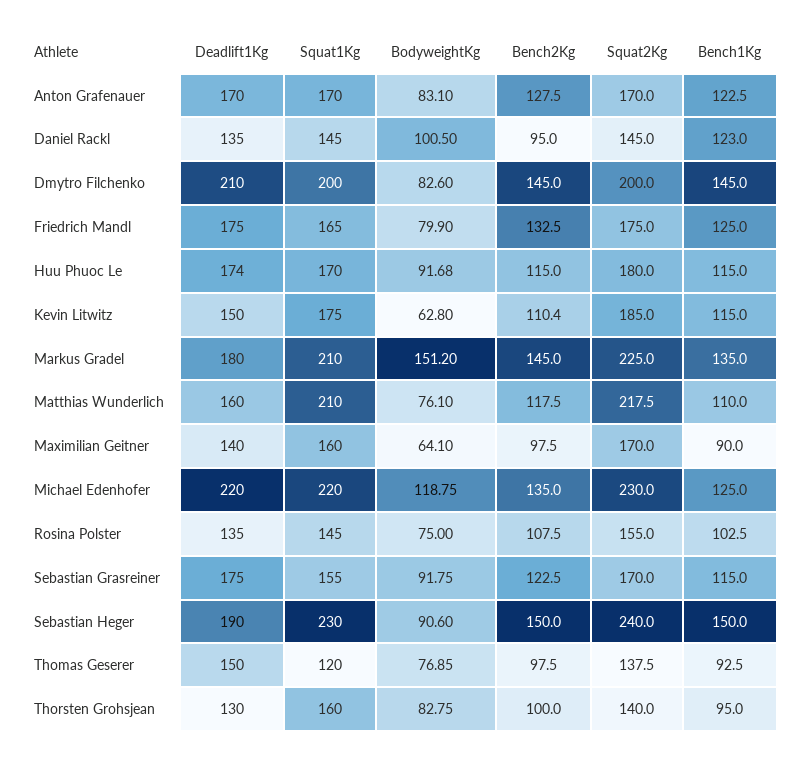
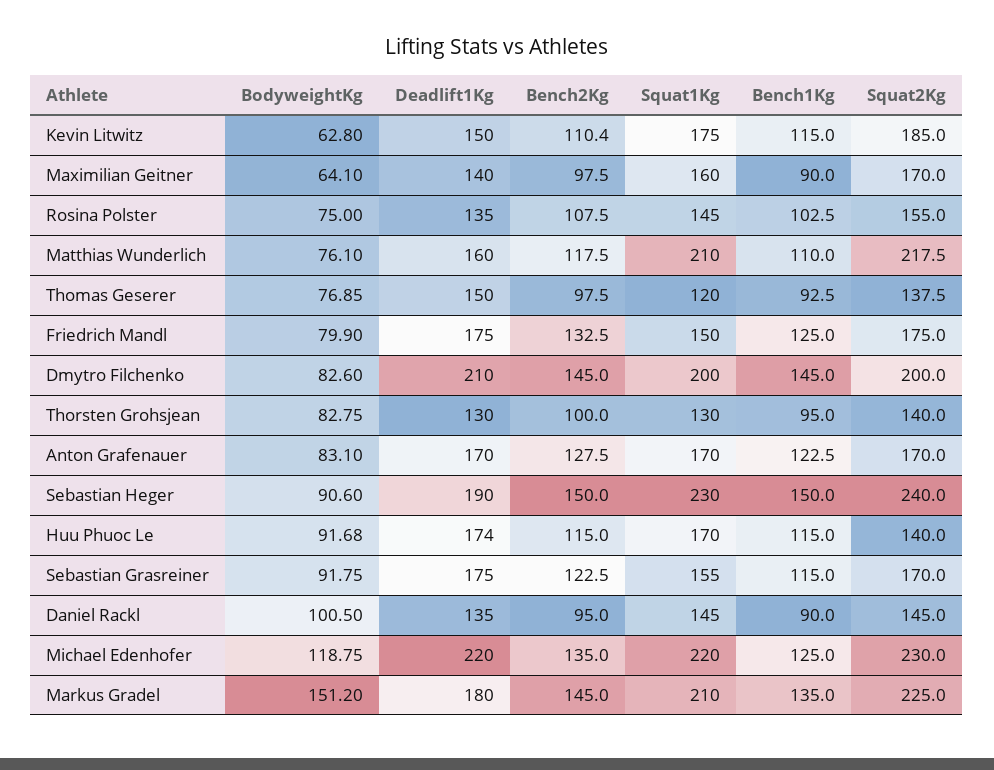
  {
    "Deadlift1Kg": {
      "Anton Grafenauer": 170,
      "Daniel Rackl": 135,
      "Dmytro Filchenko": 210,
      "Friedrich Mandl": 175,
      "Huu Phuoc Le": 174,
      "Kevin Litwitz": 150,
      "Markus Gradel": 180,
      "Matthias Wunderlich": 160,
      "Maximilian Geitner": 140,
      "Michael Edenhofer": 220,
      "Rosina Polster": 135,
      "Sebastian Grasreiner": 175,
      "Sebastian Heger": 190,
      "Thomas Geserer": 150,
      "Thorsten Grohsjean": 130
    },
    "Squat1Kg": {
      "Anton Grafenauer": 170,
      "Daniel Rackl": 145,
      "Dmytro Filchenko": 200,
-     "Friedrich Mandl": 165,
+     "Friedrich Mandl": 150,
      "Huu Phuoc Le": 170,
      "Kevin Litwitz": 175,
      "Markus Gradel": 210,
      "Matthias Wunderlich": 210,
      "Maximilian Geitner": 160,
      "Michael Edenhofer": 220,
      "Rosina Polster": 145,
      "Sebastian Grasreiner": 155,
      "Sebastian Heger": 230,
      "Thomas Geserer": 120,
-     "Thorsten Grohsjean": 160
+     "Thorsten Grohsjean": 130
    },
    "BodyweightKg": {
      "Anton Grafenauer": 83.1,
      "Daniel Rackl": 100.5,
      "Dmytro Filchenko": 82.6,
      "Friedrich Mandl": 79.9,
      "Huu Phuoc Le": 91.68,
      "Kevin Litwitz": 62.8,
      "Markus Gradel": 151.2,
      "Matthias Wunderlich": 76.1,
      "Maximilian Geitner": 64.1,
      "Michael Edenhofer": 118.75,
      "Rosina Polster": 75,
      "Sebastian Grasreiner": 91.75,
      "Sebastian Heger": 90.6,
      "Thomas Geserer": 76.85,
      "Thorsten Grohsjean": 82.75
    },
    "Bench2Kg": {
      "Anton Grafenauer": 127.5,
      "Daniel Rackl": 95,
      "Dmytro Filchenko": 145,
      "Friedrich Mandl": 132.5,
      "Huu Phuoc Le": 115,
      "Kevin Litwitz": 110.4,
      "Markus Gradel": 145,
      "Matthias Wunderlich": 117.5,
      "Maximilian Geitner": 97.5,
      "Michael Edenhofer": 135,
      "Rosina Polster": 107.5,
      "Sebastian Grasreiner": 122.5,
      "Sebastian Heger": 150,
      "Thomas Geserer": 97.5,
      "Thorsten Grohsjean": 100
    },
    "Squat2Kg": {
      "Anton Grafenauer": 170,
      "Daniel Rackl": 145,
      "Dmytro Filchenko": 200,
      "Friedrich Mandl": 175,
-     "Huu Phuoc Le": 180,
+     "Huu Phuoc Le": 140,
      "Kevin Litwitz": 185,
      "Markus Gradel": 225,
      "Matthias Wunderlich": 217.5,
      "Maximilian Geitner": 170,
      "Michael Edenhofer": 230,
      "Rosina Polster": 155,
      "Sebastian Grasreiner": 170,
      "Sebastian Heger": 240,
      "Thomas Geserer": 137.5,
      "Thorsten Grohsjean": 140
    },
    "Bench1Kg": {
      "Anton Grafenauer": 122.5,
-     "Daniel Rackl": 123,
+     "Daniel Rackl": 90,
      "Dmytro Filchenko": 145,
      "Friedrich Mandl": 125,
      "Huu Phuoc Le": 115,
      "Kevin Litwitz": 115,
      "Markus Gradel": 135,
      "Matthias Wunderlich": 110,
      "Maximilian Geitner": 90,
      "Michael Edenhofer": 125,
      "Rosina Polster": 102.5,
      "Sebastian Grasreiner": 115,
      "Sebastian Heger": 150,
      "Thomas Geserer": 92.5,
      "Thorsten Grohsjean": 95
    }
  }

